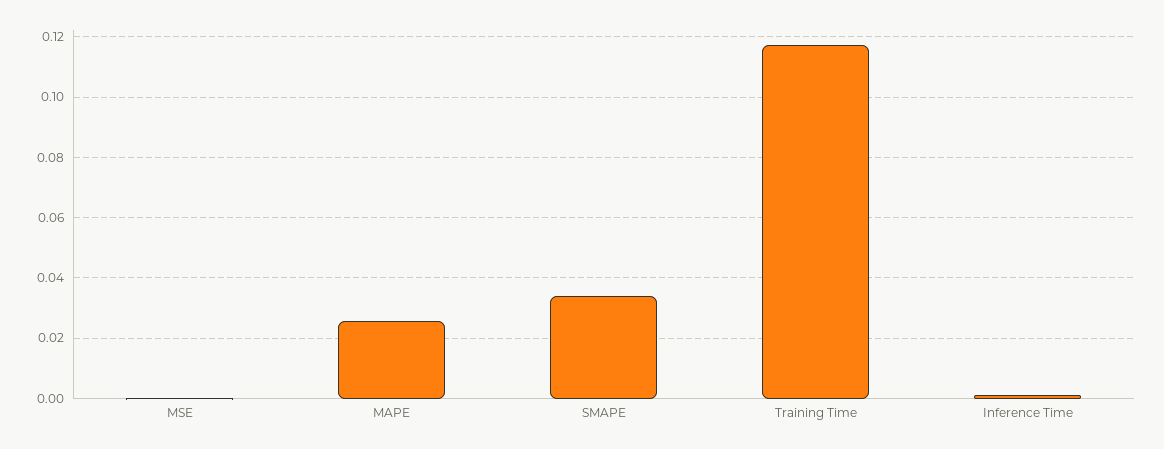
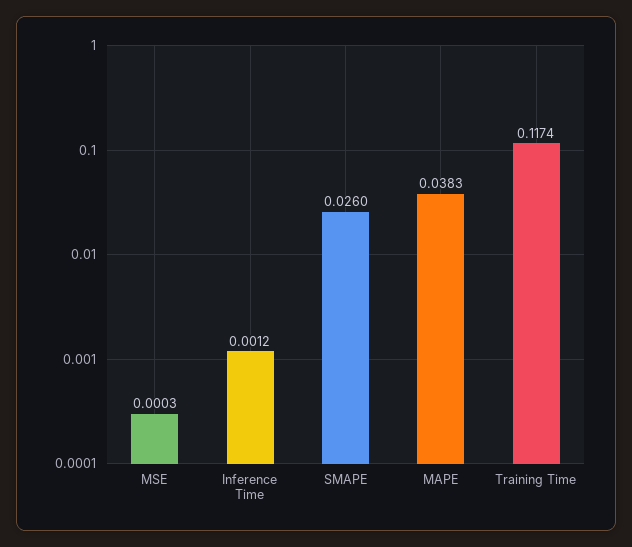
  {
    "MSE": 0.0003,
-   "MAPE": 0.026,
+   "MAPE": 0.0383,
-   "SMAPE": 0.034,
+   "SMAPE": 0.026,
    "Training Time": 0.1174,
    "Inference Time": 0.0012
  }

